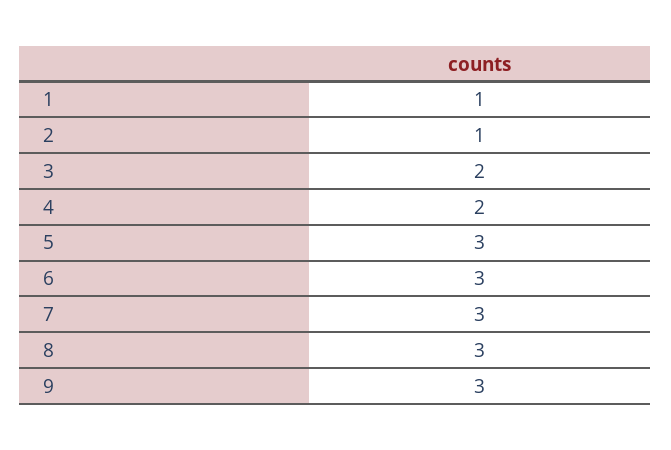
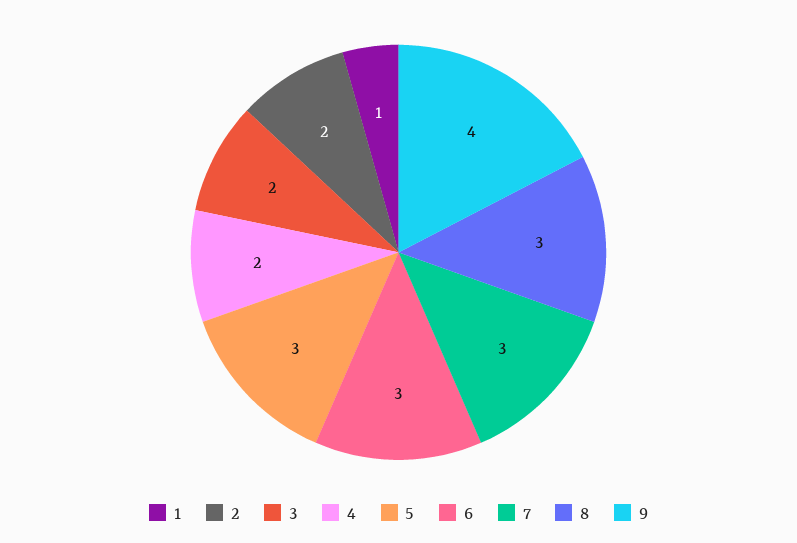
  {
    "1": 1,
-   "2": 1,
+   "2": 2,
    "3": 2,
    "4": 2,
    "5": 3,
    "6": 3,
    "7": 3,
    "8": 3,
-   "9": 3
+   "9": 4
  }

